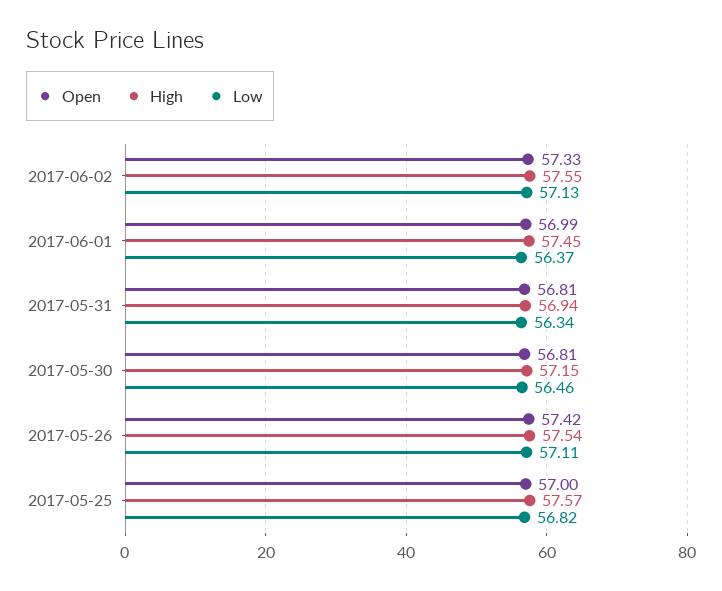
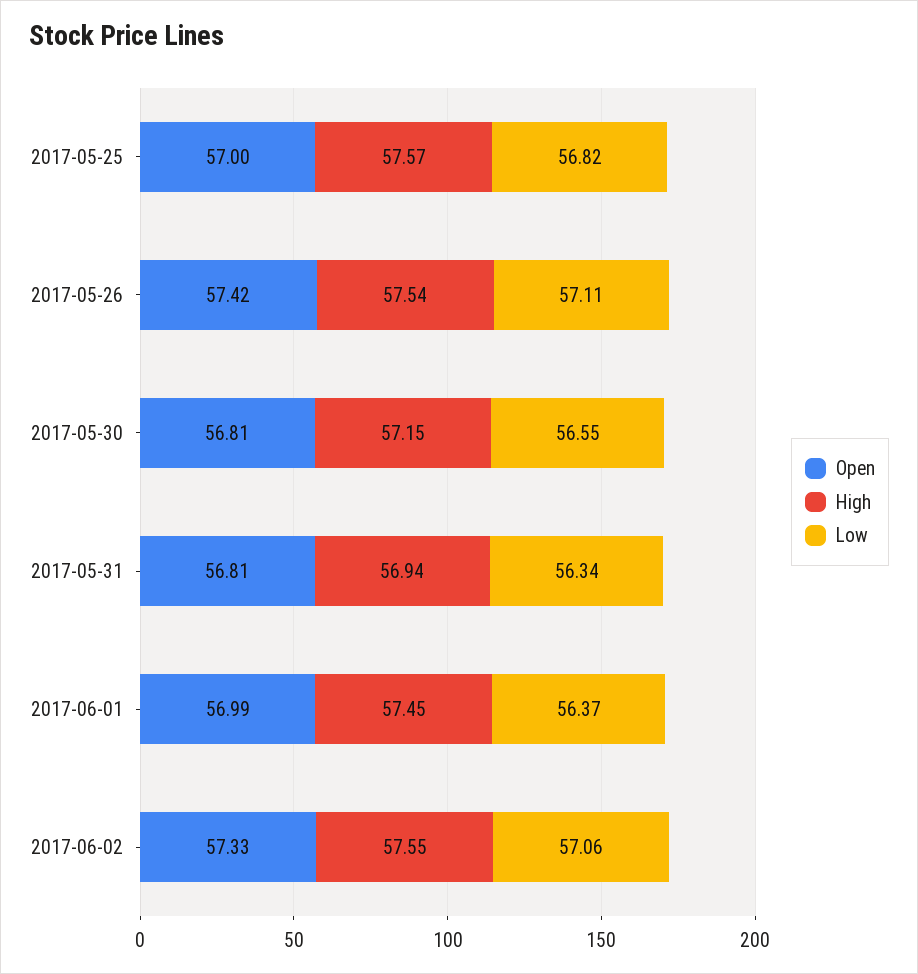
  {
    "Open": {
      "2017-06-02": 57.33,
      "2017-06-01": 56.99,
      "2017-05-31": 56.81,
      "2017-05-30": 56.81,
      "2017-05-26": 57.42,
      "2017-05-25": 57
    },
    "High": {
      "2017-06-02": 57.55,
      "2017-06-01": 57.45,
      "2017-05-31": 56.94,
      "2017-05-30": 57.15,
      "2017-05-26": 57.54,
      "2017-05-25": 57.57
    },
    "Low": {
-     "2017-06-02": 57.13,
+     "2017-06-02": 57.06,
      "2017-06-01": 56.37,
      "2017-05-31": 56.34,
-     "2017-05-30": 56.46,
+     "2017-05-30": 56.55,
      "2017-05-26": 57.11,
      "2017-05-25": 56.82
    }
  }

